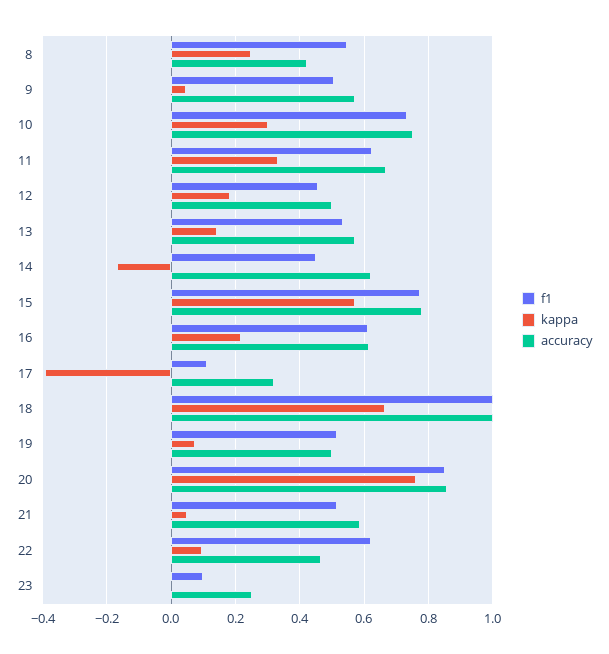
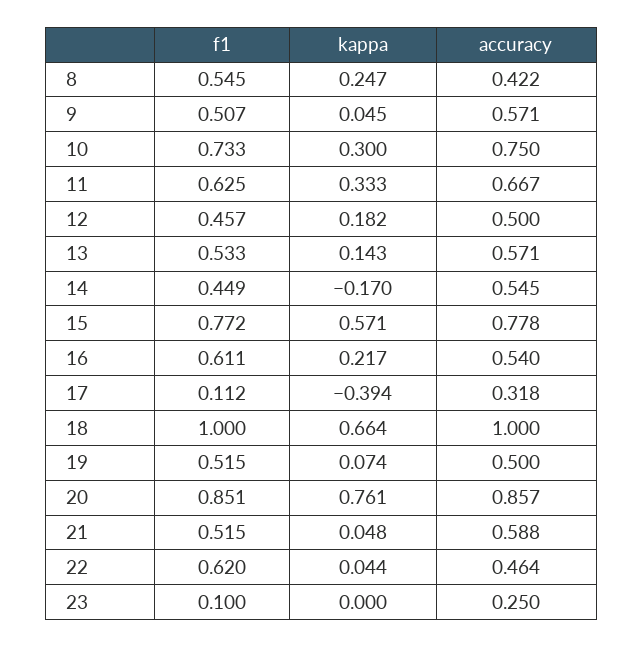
  {
    "f1": {
      "8": 0.545,
      "9": 0.507,
      "10": 0.733,
      "11": 0.625,
      "12": 0.457,
      "13": 0.533,
      "14": 0.449,
      "15": 0.772,
      "16": 0.611,
      "17": 0.112,
      "18": 1,
      "19": 0.515,
      "20": 0.851,
      "21": 0.515,
      "22": 0.62,
      "23": 0.1
    },
    "kappa": {
      "8": 0.247,
      "9": 0.045,
      "10": 0.3,
      "11": 0.333,
      "12": 0.182,
      "13": 0.143,
      "14": -0.17,
      "15": 0.571,
      "16": 0.217,
      "17": -0.394,
      "18": 0.664,
      "19": 0.074,
      "20": 0.761,
      "21": 0.048,
-     "22": 0.1,
+     "22": 0.044,
      "23": 0
    },
    "accuracy": {
      "8": 0.422,
      "9": 0.571,
      "10": 0.75,
      "11": 0.667,
      "12": 0.5,
      "13": 0.571,
-     "14": 0.62,
+     "14": 0.545,
      "15": 0.778,
-     "16": 0.62,
+     "16": 0.54,
      "17": 0.318,
      "18": 1,
      "19": 0.5,
      "20": 0.857,
      "21": 0.588,
      "22": 0.464,
      "23": 0.25
    }
  }

